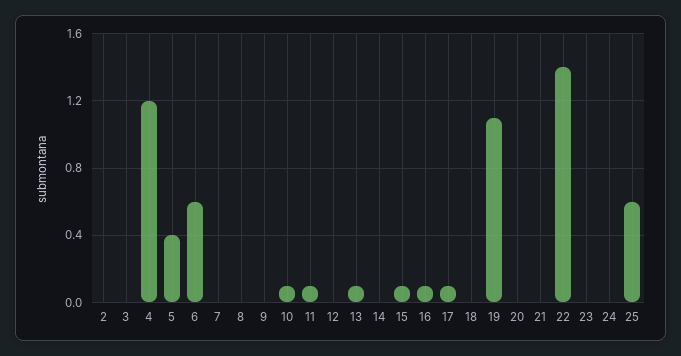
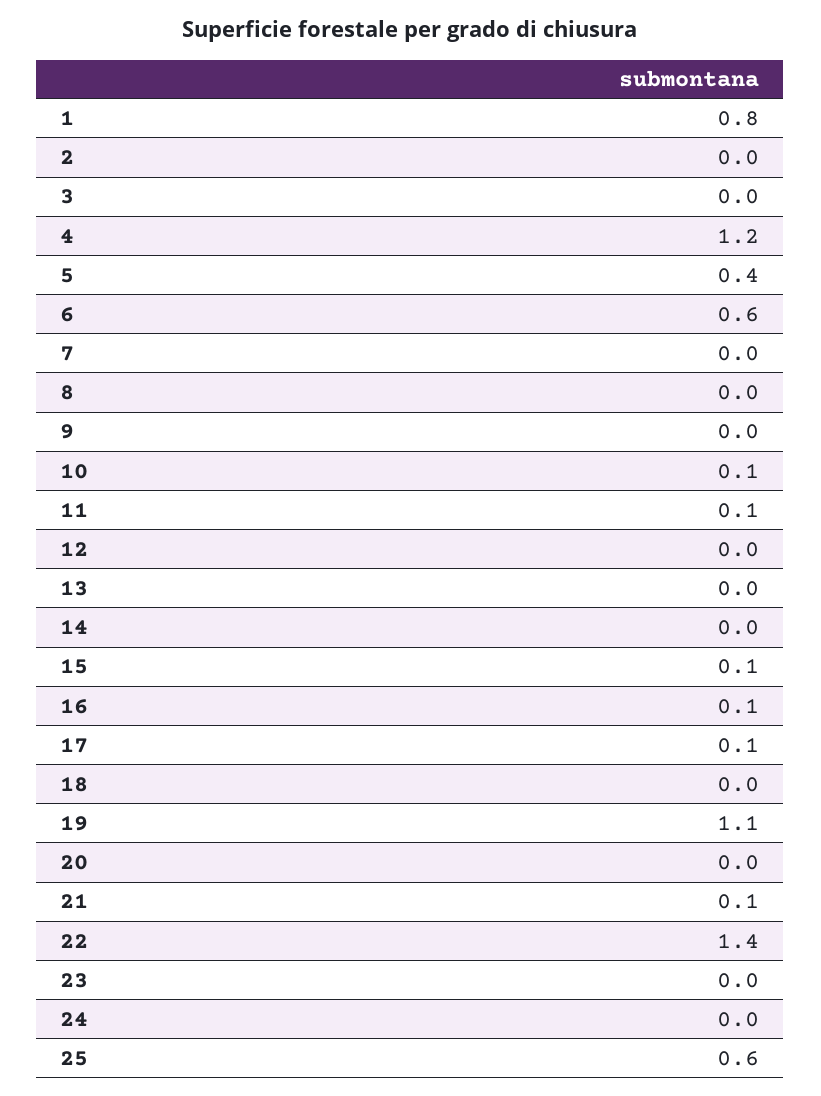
  {
    "2": 0,
    "3": 0,
    "4": 1.2,
    "5": 0.4,
    "6": 0.6,
    "7": 0,
    "8": 0,
    "9": 0,
    "10": 0.1,
    "11": 0.1,
    "12": 0,
-   "13": 0.1,
+   "13": 0,
    "14": 0,
    "15": 0.1,
    "16": 0.1,
    "17": 0.1,
    "18": 0,
    "19": 1.1,
    "20": 0,
-   "21": 0,
+   "21": 0.1,
    "22": 1.4,
    "23": 0,
    "24": 0,
-   "25": 0.6
+   "25": 0.6,
+   "1": 0.8
  }

